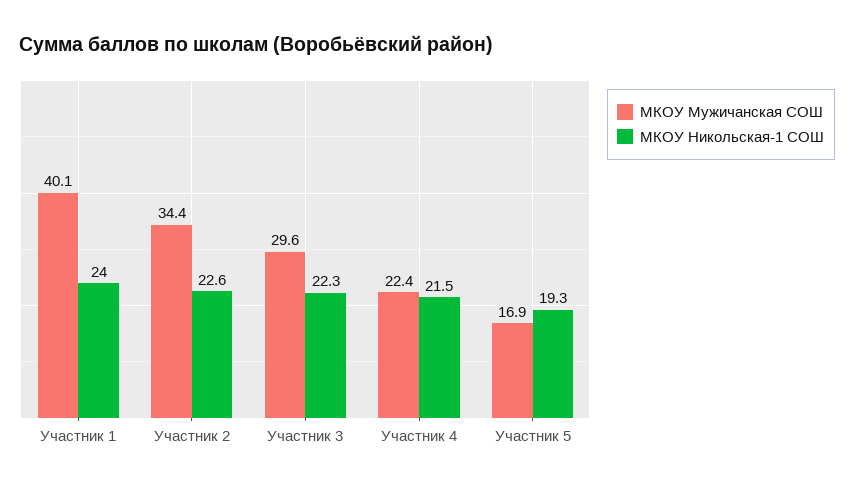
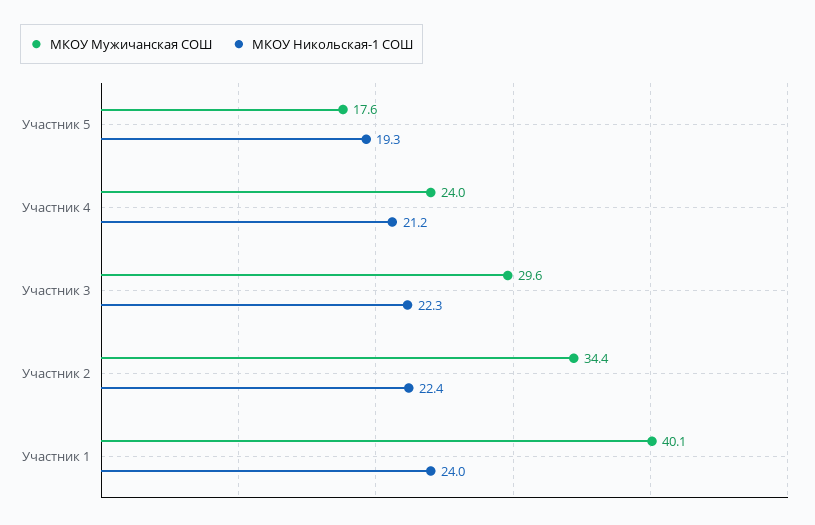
  {
    "МКОУ Мужичанская СОШ": {
      "Участник 1": 40.1,
      "Участник 2": 34.4,
      "Участник 3": 29.6,
-     "Участник 4": 22.4,
+     "Участник 4": 24,
-     "Участник 5": 16.9
+     "Участник 5": 17.6
    },
    "МКОУ Никольская-1 СОШ": {
      "Участник 1": 24,
-     "Участник 2": 22.6,
+     "Участник 2": 22.4,
      "Участник 3": 22.3,
-     "Участник 4": 21.5,
+     "Участник 4": 21.2,
      "Участник 5": 19.3
    }
  }

